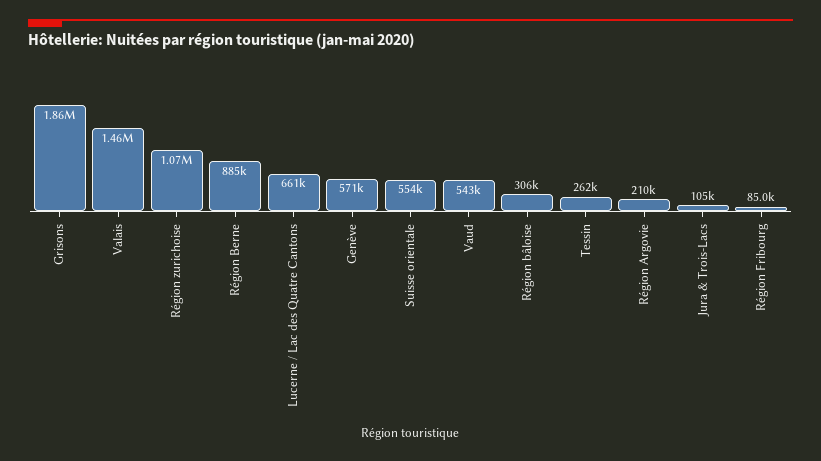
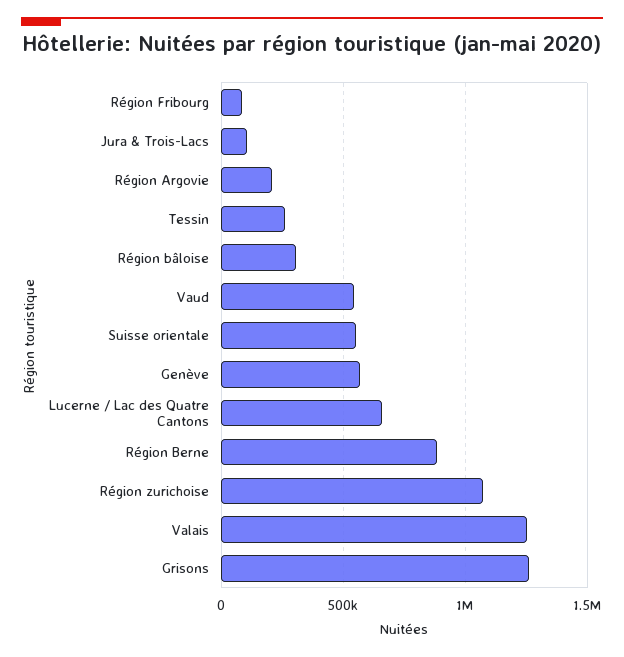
  {
-   "Grisons": 1860000,
+   "Grisons": 1250000,
-   "Valais": 1460000,
+   "Valais": 1250000,
    "Région zurichoise": 1070000,
    "Région Berne": 885000,
    "Lucerne / Lac des Quatre Cantons": 661000,
    "Genève": 571000,
    "Suisse orientale": 554000,
    "Vaud": 543000,
    "Région bâloise": 306000,
    "Tessin": 262000,
    "Région Argovie": 210000,
    "Jura & Trois-Lacs": 105000,
    "Région Fribourg": 85000
  }

